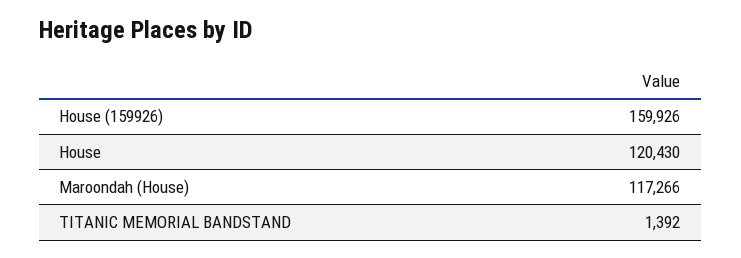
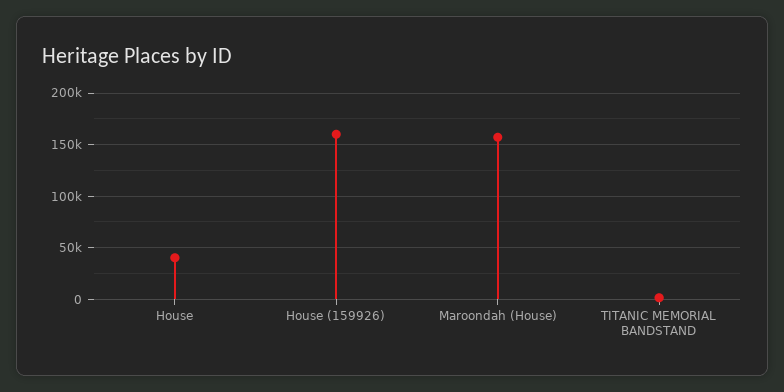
  {
    "House (159926)": 159926,
-   "House": 120430,
+   "House": 40000,
-   "Maroondah (House)": 117266,
+   "Maroondah (House)": 160000,
    "TITANIC MEMORIAL BANDSTAND": 1392
  }

